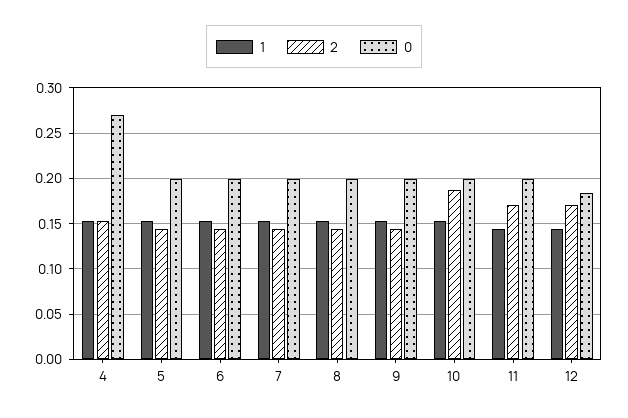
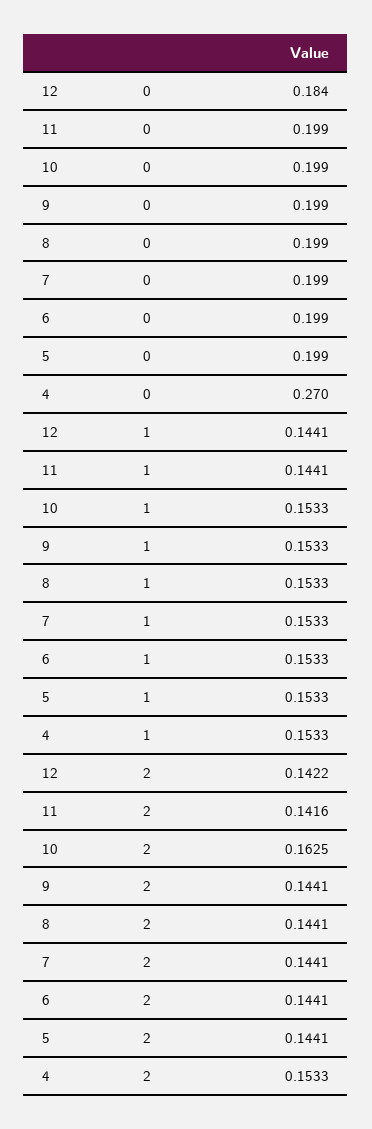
  {
    "1": {
      "4": 0.1533,
      "5": 0.1533,
      "6": 0.1533,
      "7": 0.1533,
      "8": 0.1533,
      "9": 0.1533,
      "10": 0.1533,
      "11": 0.1441,
      "12": 0.1441
    },
    "2": {
      "4": 0.1533,
      "5": 0.1441,
      "6": 0.1441,
      "7": 0.1441,
      "8": 0.1441,
      "9": 0.1441,
-     "10": 0.19,
+     "10": 0.1625,
-     "11": 0.17,
+     "11": 0.1416,
-     "12": 0.17
+     "12": 0.1422
    },
    "0": {
      "4": 0.27,
      "5": 0.199,
      "6": 0.199,
      "7": 0.199,
      "8": 0.199,
      "9": 0.199,
      "10": 0.199,
      "11": 0.199,
      "12": 0.184
    }
  }

